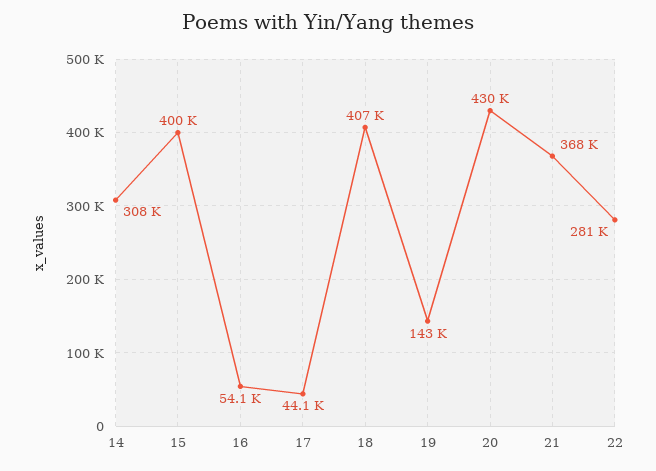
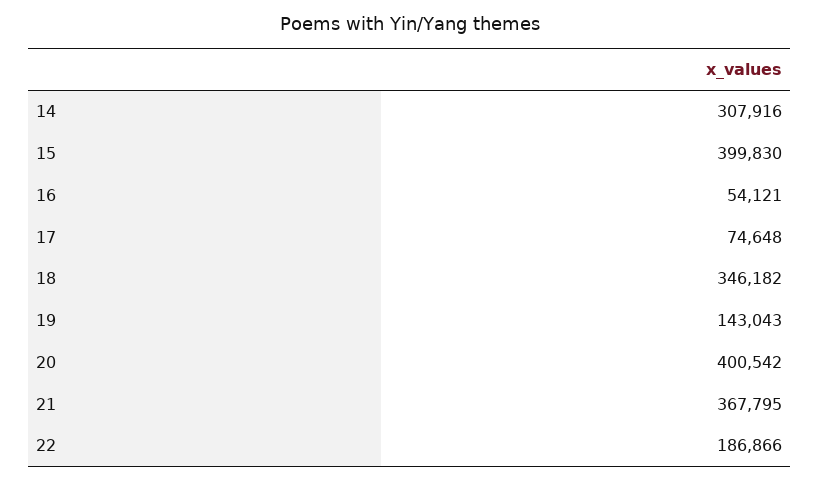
  {
    "14": 307916,
    "15": 399830,
    "16": 54121,
-   "17": 44100,
+   "17": 74648,
-   "18": 407000,
+   "18": 346182,
    "19": 143043,
-   "20": 430000,
+   "20": 400542,
    "21": 367795,
-   "22": 281000
+   "22": 186866
  }

